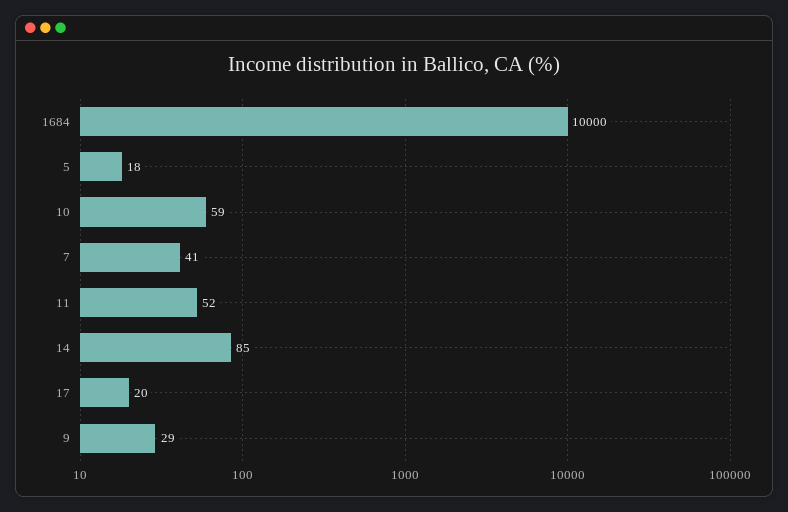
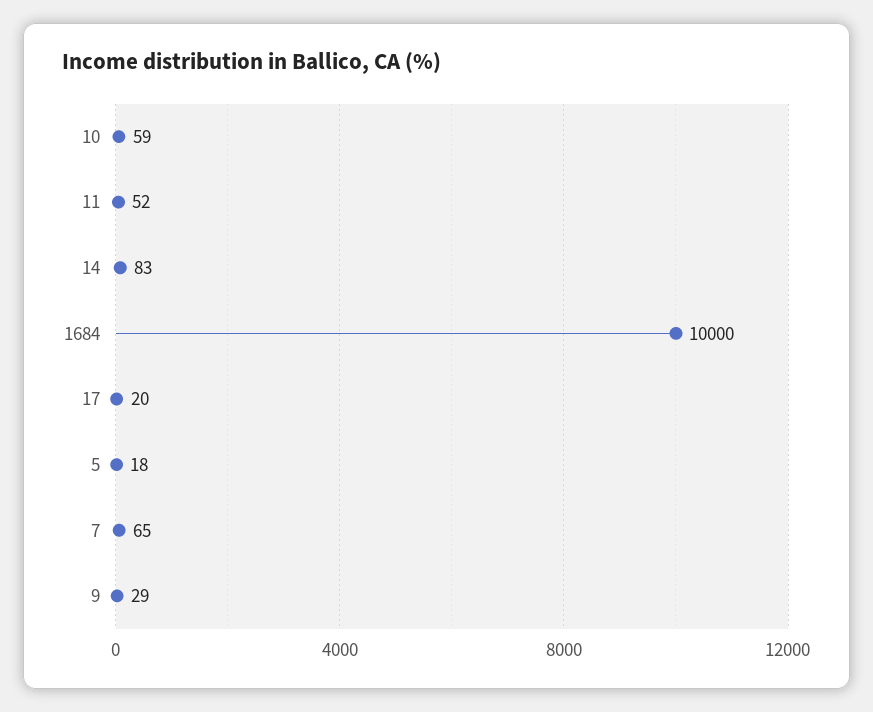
  {
    "1684": 10000,
    "5": 18,
    "10": 59,
-   "7": 41,
+   "7": 65,
    "11": 52,
-   "14": 85,
+   "14": 83,
    "17": 20,
    "9": 29
  }

